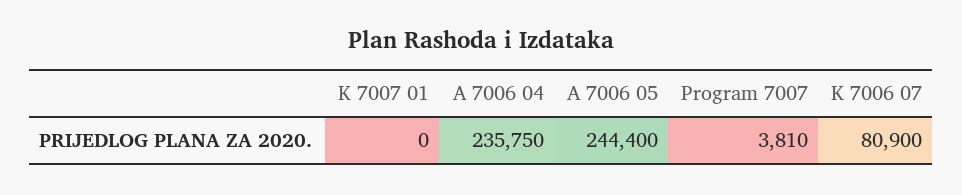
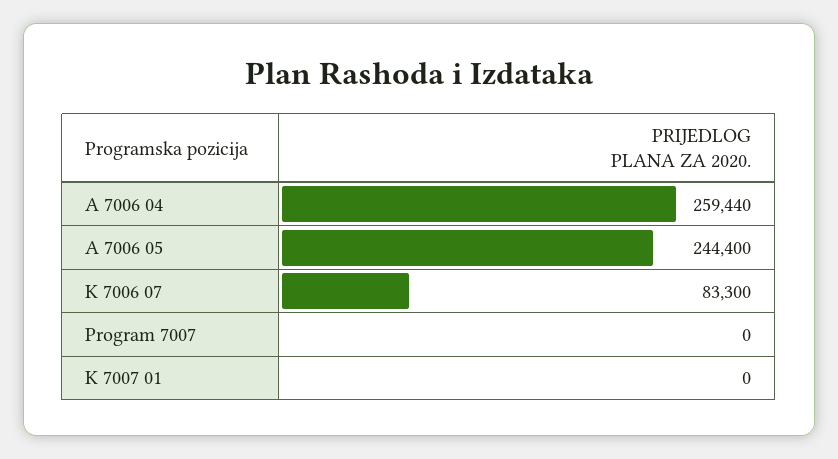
  {
    "K 7007 01": 0,
-   "A 7006 04": 235750,
+   "A 7006 04": 259440,
    "A 7006 05": 244400,
-   "Program 7007": 3810,
+   "Program 7007": 0,
-   "K 7006 07": 80900
+   "K 7006 07": 83300
  }

